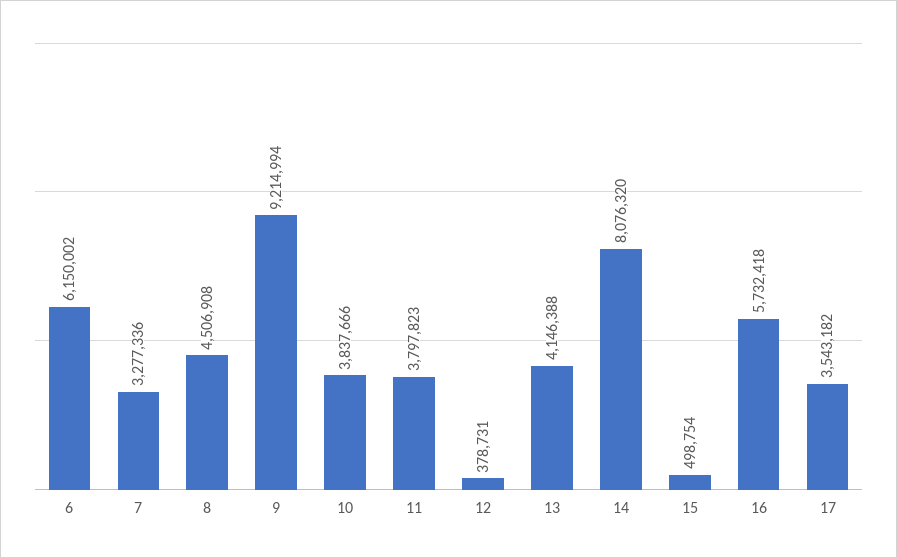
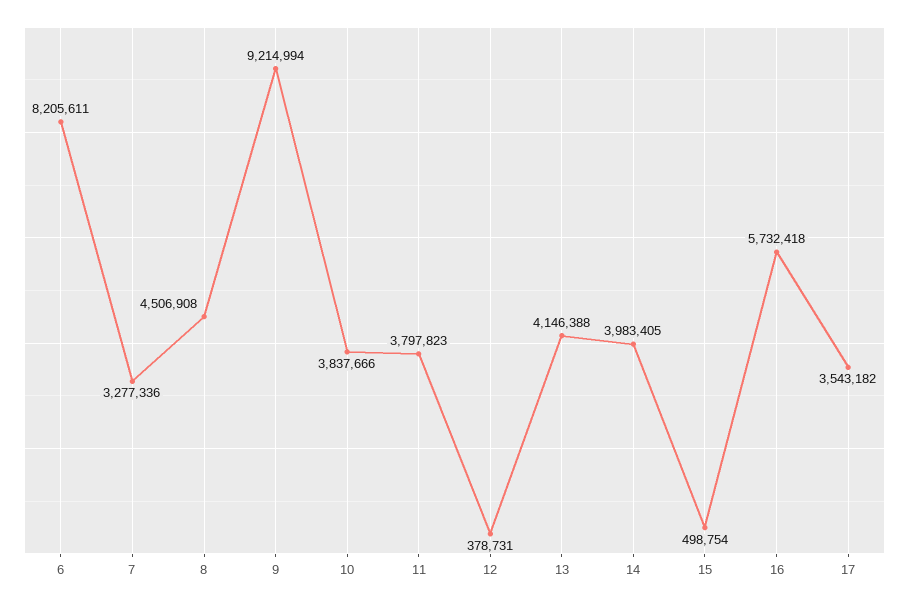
  {
-   "6": 6150002,
+   "6": 8205611,
    "7": 3277336,
    "8": 4506908,
    "9": 9214994,
    "10": 3837666,
    "11": 3797823,
    "12": 378731,
    "13": 4146388,
-   "14": 8076320,
+   "14": 3983405,
    "15": 498754,
    "16": 5732418,
    "17": 3543182
  }

